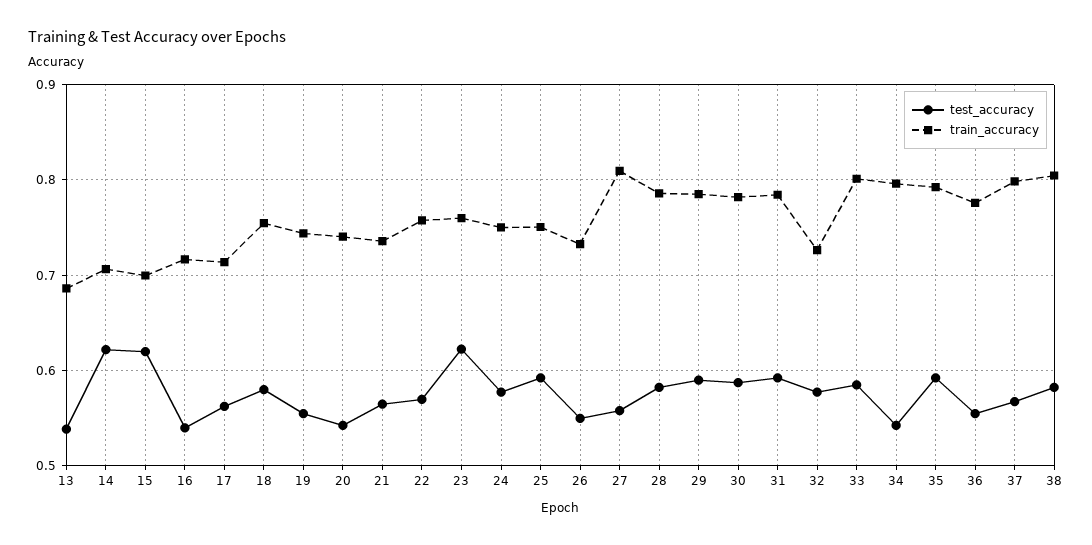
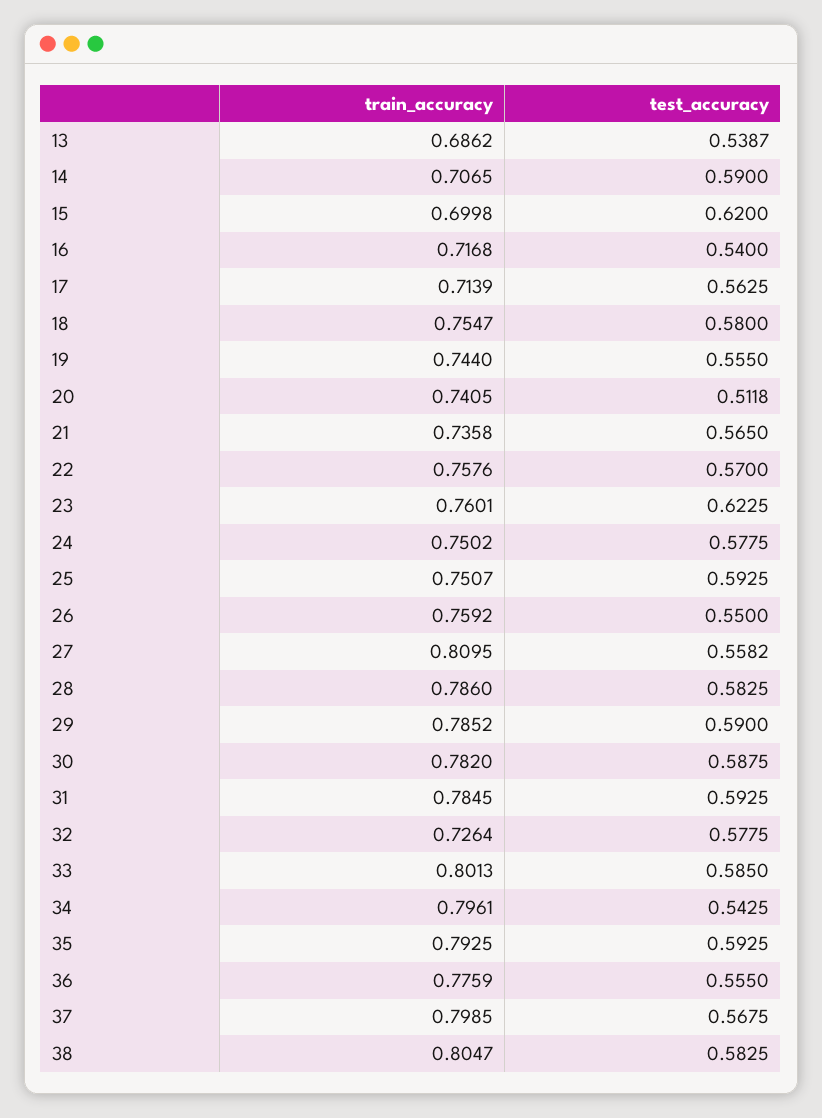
  {
    "test_accuracy": {
      "13": 0.5387,
-     "14": 0.62,
+     "14": 0.59,
      "15": 0.62,
      "16": 0.54,
      "17": 0.5625,
      "18": 0.58,
      "19": 0.555,
-     "20": 0.54,
+     "20": 0.5118,
      "21": 0.565,
      "22": 0.57,
      "23": 0.6225,
      "24": 0.5775,
      "25": 0.5925,
      "26": 0.55,
      "27": 0.5582,
      "28": 0.5825,
      "29": 0.59,
      "30": 0.5875,
      "31": 0.5925,
      "32": 0.5775,
      "33": 0.585,
      "34": 0.5425,
      "35": 0.5925,
      "36": 0.555,
      "37": 0.5675,
      "38": 0.5825
    },
    "train_accuracy": {
      "13": 0.6862,
      "14": 0.7065,
      "15": 0.6998,
      "16": 0.7168,
      "17": 0.7139,
      "18": 0.7547,
      "19": 0.744,
      "20": 0.7405,
      "21": 0.7358,
      "22": 0.7576,
      "23": 0.7601,
      "24": 0.7502,
      "25": 0.7507,
-     "26": 0.73,
+     "26": 0.7592,
      "27": 0.8095,
      "28": 0.786,
      "29": 0.7852,
      "30": 0.782,
      "31": 0.7845,
      "32": 0.7264,
      "33": 0.8013,
      "34": 0.7961,
      "35": 0.7925,
      "36": 0.7759,
      "37": 0.7985,
      "38": 0.8047
    }
  }

